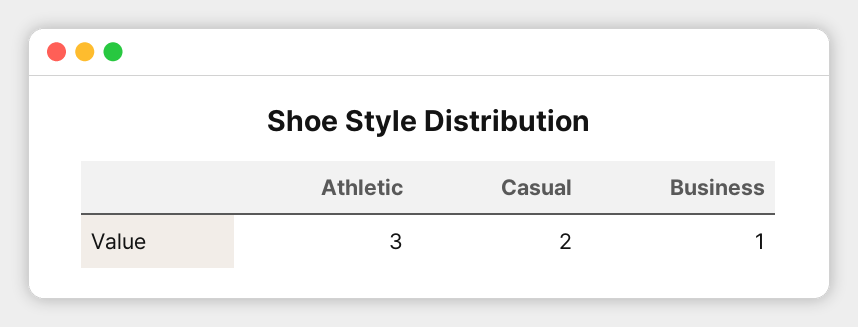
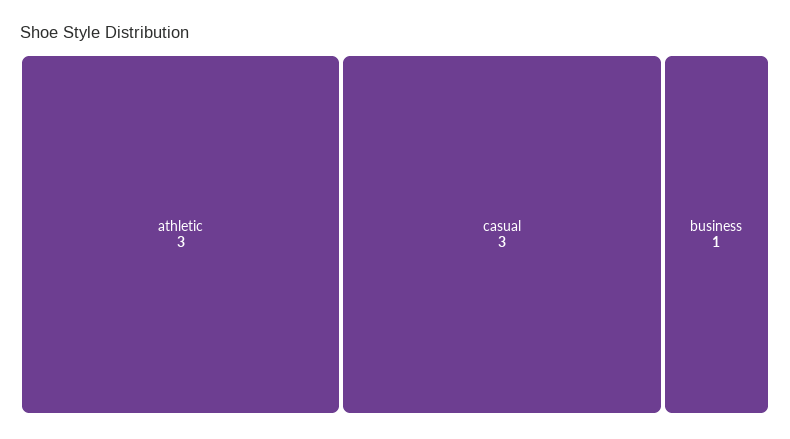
  {
    "Athletic": 3,
-   "Casual": 2,
+   "Casual": 3,
    "Business": 1
  }

